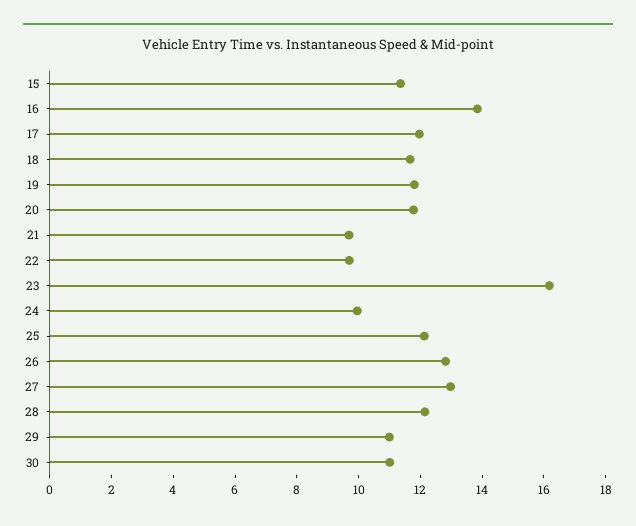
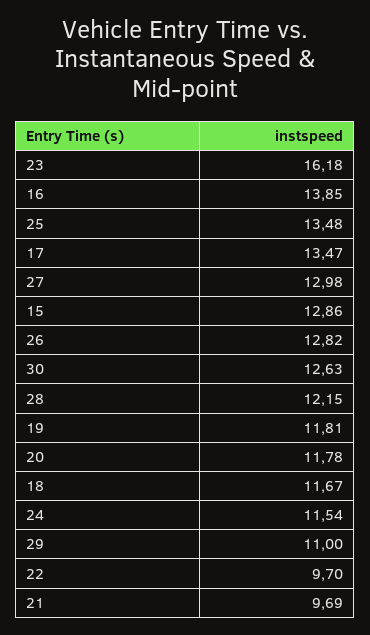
  {
-   "15": 11.5,
+   "15": 12.86,
    "16": 13.85,
-   "17": 12,
+   "17": 13.47,
    "18": 11.67,
    "19": 11.81,
    "20": 11.78,
    "21": 9.69,
    "22": 9.7,
    "23": 16.18,
-   "24": 10,
+   "24": 11.54,
-   "25": 12,
+   "25": 13.48,
    "26": 12.82,
    "27": 12.98,
    "28": 12.15,
    "29": 11,
-   "30": 11
+   "30": 12.63
  }

